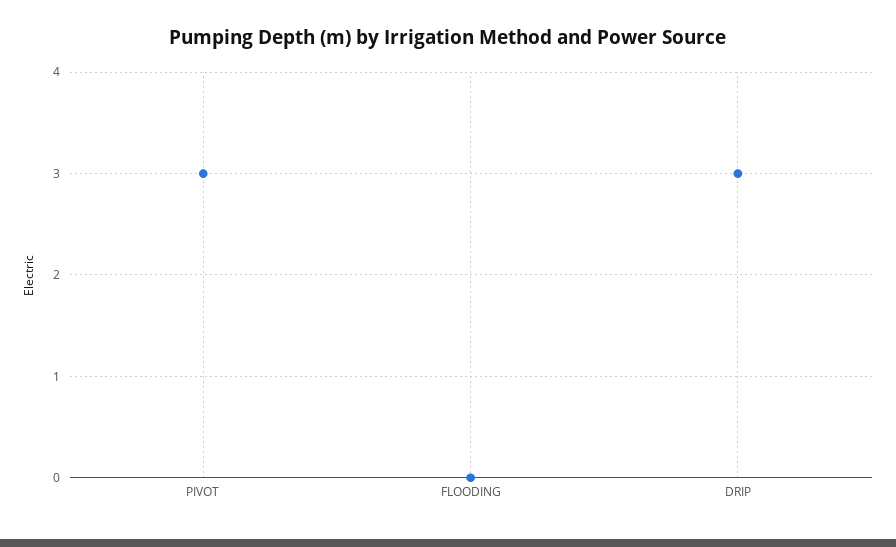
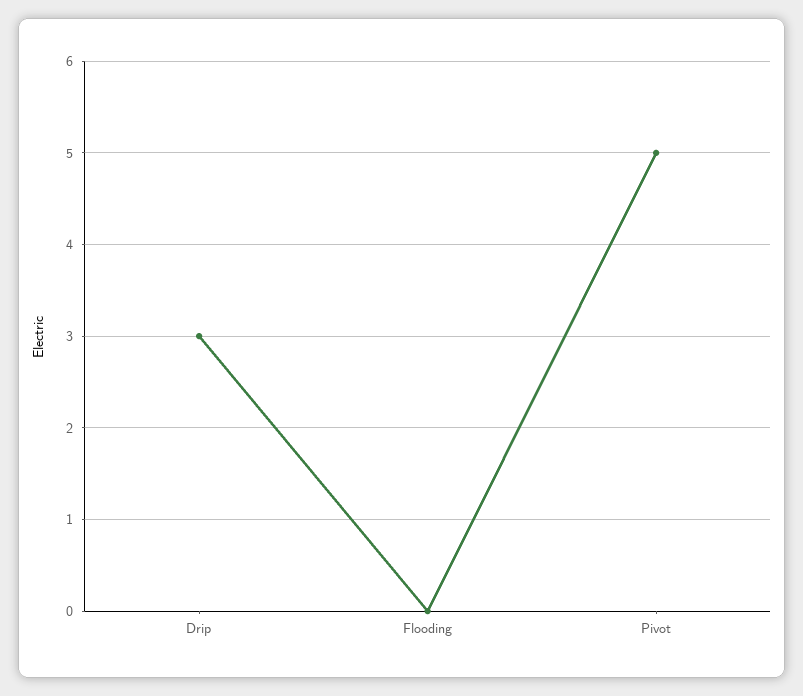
  {
-   "PIVOT": 3,
+   "PIVOT": 5,
    "FLOODING": 0,
    "DRIP": 3
  }

